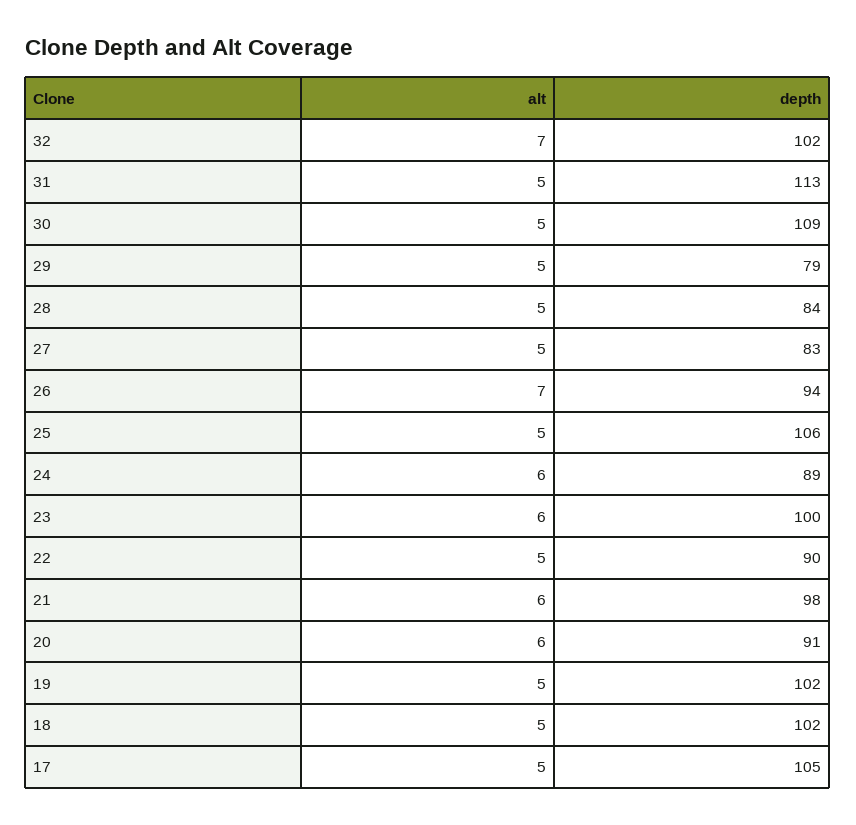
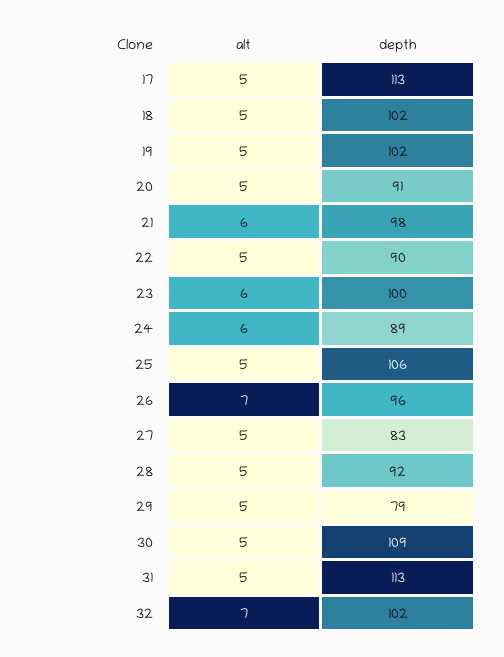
  {
    "alt": {
      "32": 7,
      "31": 5,
      "30": 5,
      "29": 5,
      "28": 5,
      "27": 5,
      "26": 7,
      "25": 5,
      "24": 6,
      "23": 6,
      "22": 5,
      "21": 6,
-     "20": 6,
+     "20": 5,
      "19": 5,
      "18": 5,
      "17": 5
    },
    "depth": {
      "32": 102,
      "31": 113,
      "30": 109,
      "29": 79,
-     "28": 84,
+     "28": 92,
      "27": 83,
-     "26": 94,
+     "26": 96,
      "25": 106,
      "24": 89,
      "23": 100,
      "22": 90,
      "21": 98,
      "20": 91,
      "19": 102,
      "18": 102,
-     "17": 105
+     "17": 113
    }
  }

